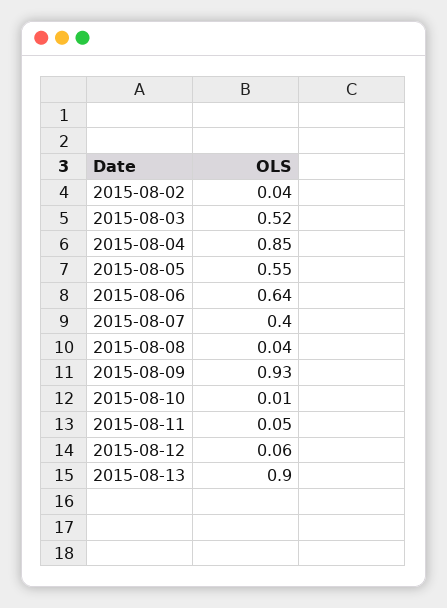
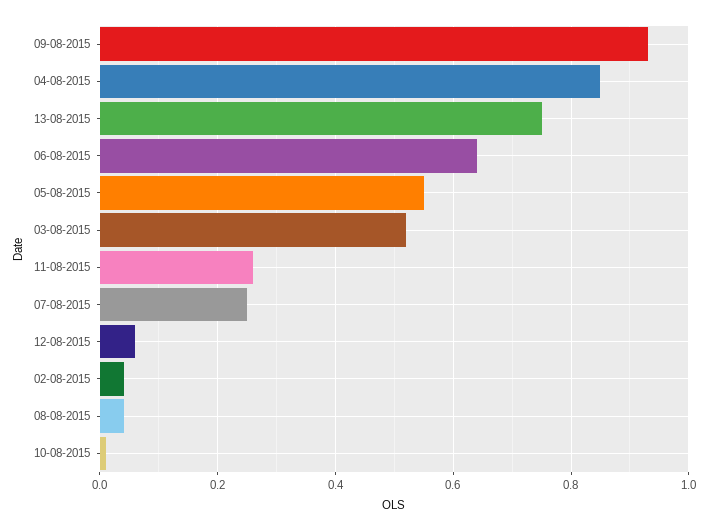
  {
    "2015-08-02": 0.04,
    "2015-08-03": 0.52,
    "2015-08-04": 0.85,
    "2015-08-05": 0.55,
    "2015-08-06": 0.64,
-   "2015-08-07": 0.4,
+   "2015-08-07": 0.25,
    "2015-08-08": 0.04,
    "2015-08-09": 0.93,
    "2015-08-10": 0.01,
-   "2015-08-11": 0.05,
+   "2015-08-11": 0.25,
    "2015-08-12": 0.06,
-   "2015-08-13": 0.9
+   "2015-08-13": 0.75
  }

